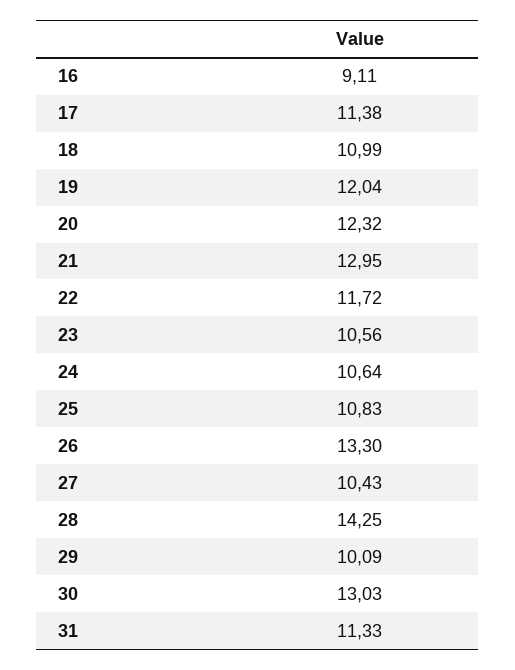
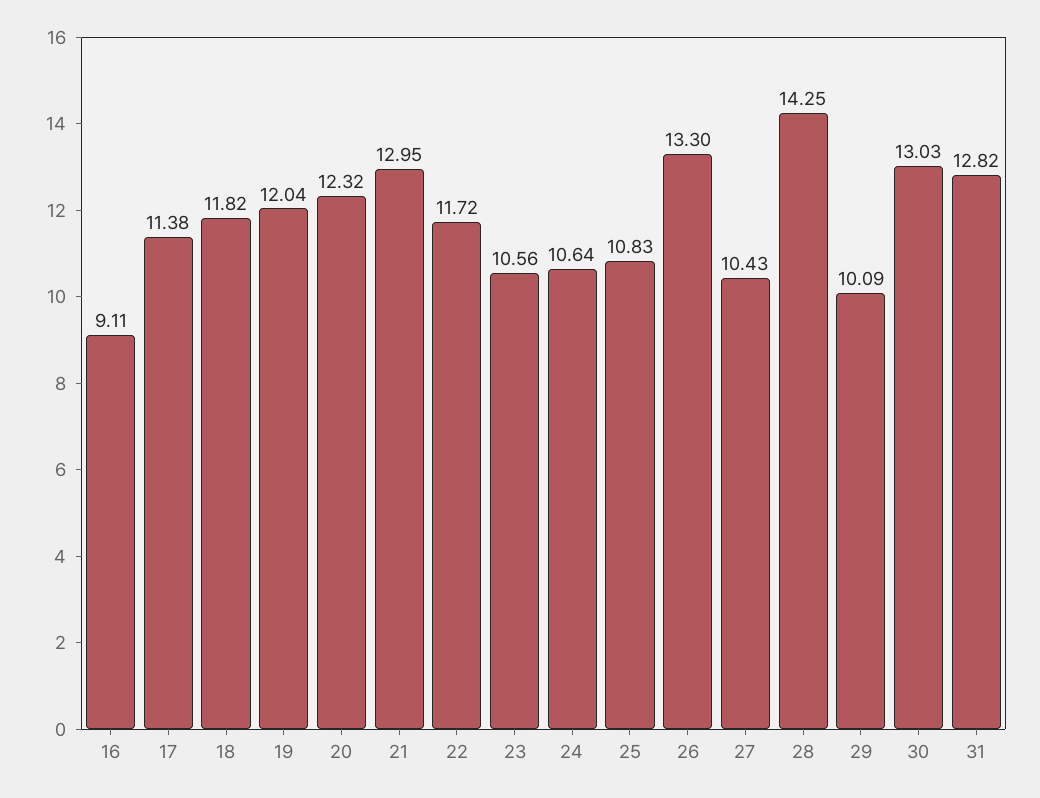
  {
    "16": 9.11,
    "17": 11.38,
-   "18": 10.99,
+   "18": 11.82,
    "19": 12.04,
    "20": 12.32,
    "21": 12.95,
    "22": 11.72,
    "23": 10.56,
    "24": 10.64,
    "25": 10.83,
    "26": 13.3,
    "27": 10.43,
    "28": 14.25,
    "29": 10.09,
    "30": 13.03,
-   "31": 11.33
+   "31": 12.82
  }

